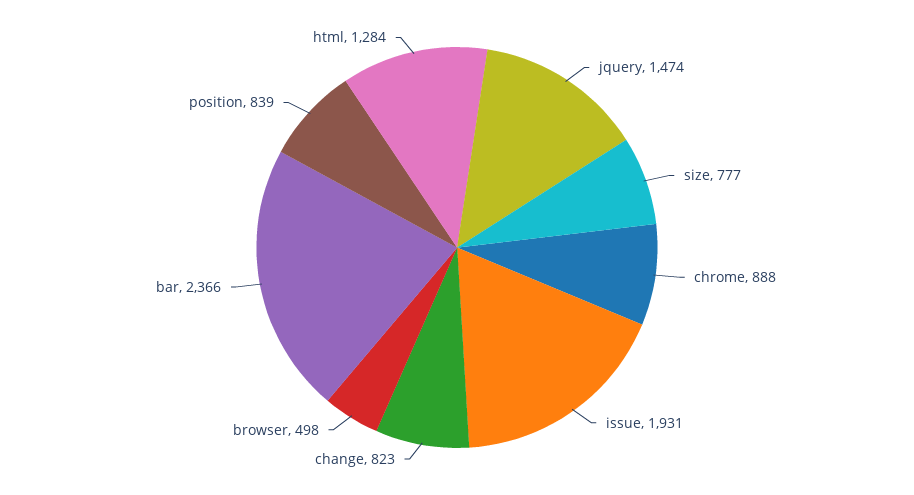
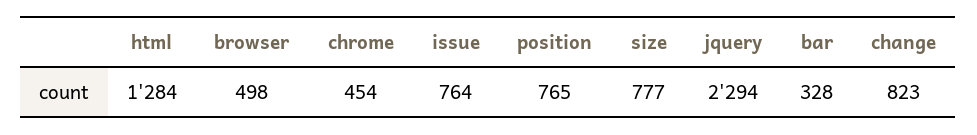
  {
-   "jquery": 1474,
+   "jquery": 2294,
    "size": 777,
-   "chrome": 888,
+   "chrome": 454,
-   "issue": 1931,
+   "issue": 764,
    "change": 823,
    "browser": 498,
-   "bar": 2366,
+   "bar": 328,
-   "position": 839,
+   "position": 765,
    "html": 1284
  }

